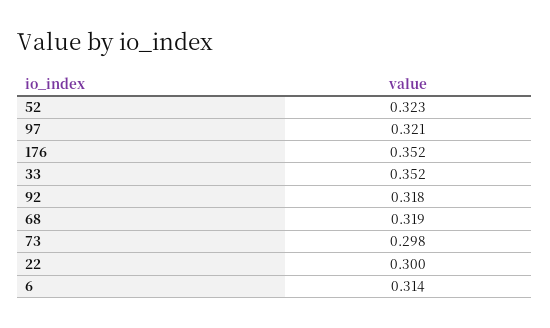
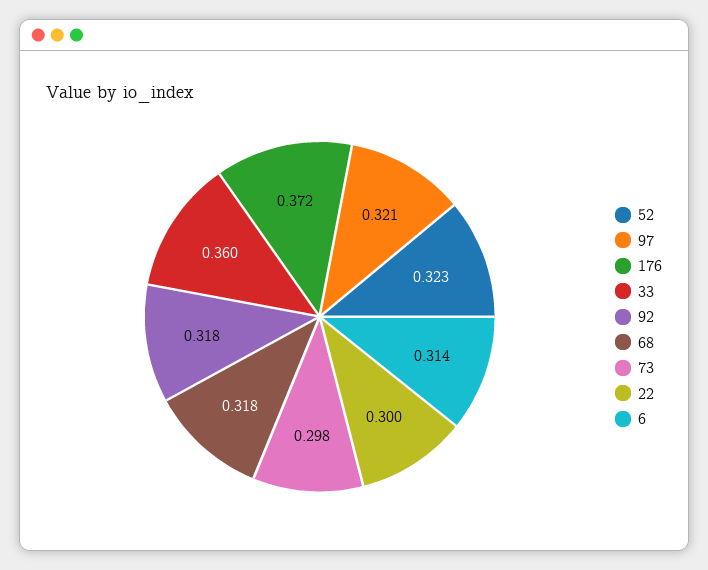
  {
    "52": 0.323,
    "97": 0.321,
-   "176": 0.352,
+   "176": 0.372,
-   "33": 0.352,
+   "33": 0.36,
    "92": 0.318,
-   "68": 0.319,
+   "68": 0.318,
    "73": 0.298,
    "22": 0.3,
    "6": 0.314
  }

